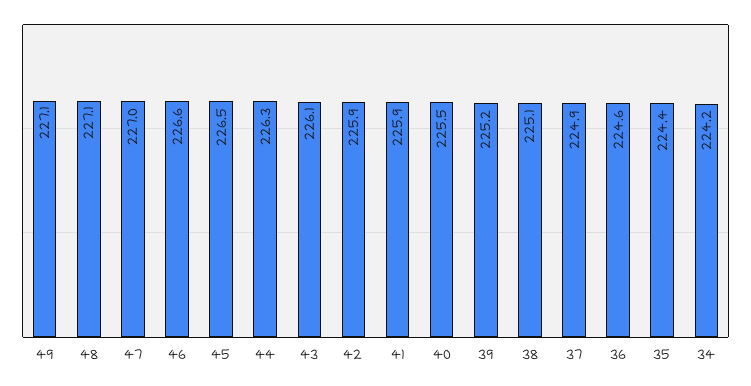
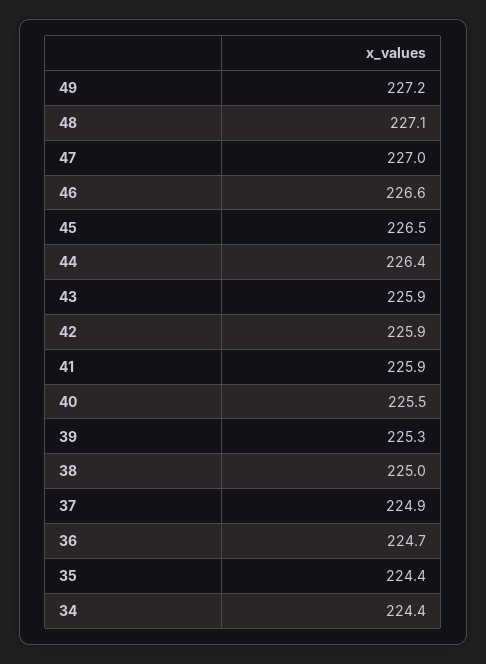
  {
-   "49": 227.1,
+   "49": 227.2,
    "48": 227.1,
    "47": 227,
    "46": 226.6,
    "45": 226.5,
-   "44": 226.3,
+   "44": 226.4,
-   "43": 226.1,
+   "43": 225.9,
    "42": 225.9,
    "41": 225.9,
    "40": 225.5,
-   "39": 225.2,
+   "39": 225.3,
-   "38": 225.1,
+   "38": 225,
    "37": 224.9,
-   "36": 224.6,
+   "36": 224.7,
    "35": 224.4,
-   "34": 224.2
+   "34": 224.4
  }

